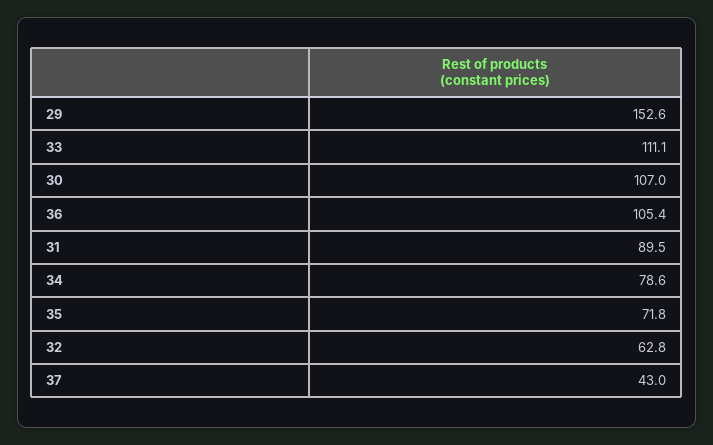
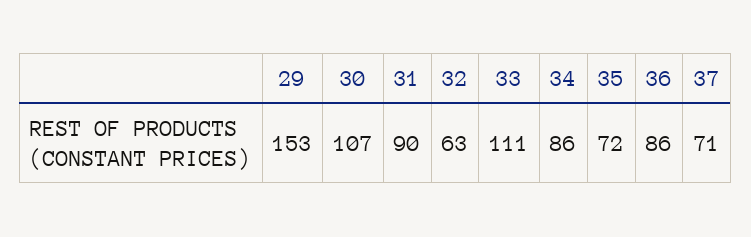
  {
    "29": 152.6,
    "33": 111.1,
    "30": 107,
-   "36": 105.4,
+   "36": 86,
    "31": 89.5,
-   "34": 78.6,
+   "34": 86,
    "35": 71.8,
    "32": 62.8,
-   "37": 43
+   "37": 71
  }

